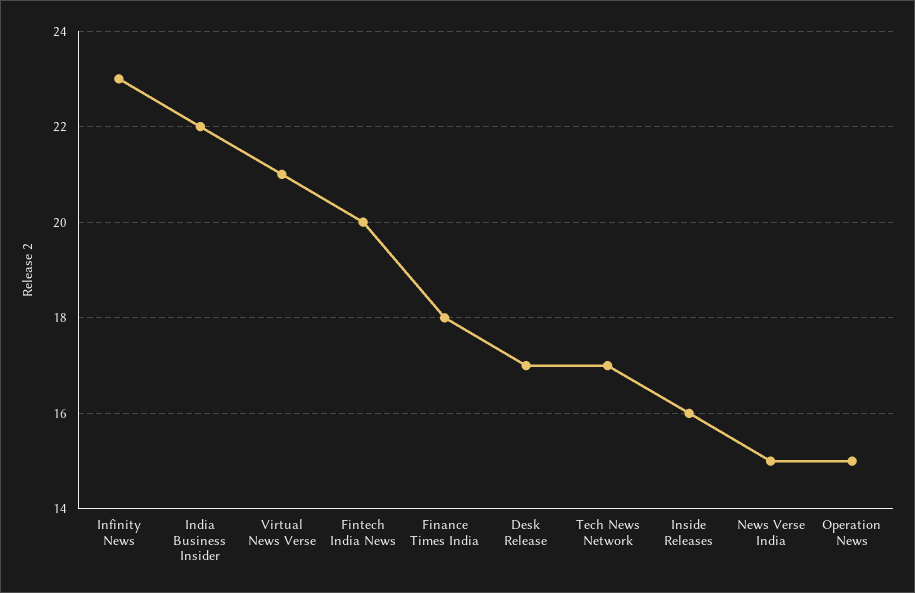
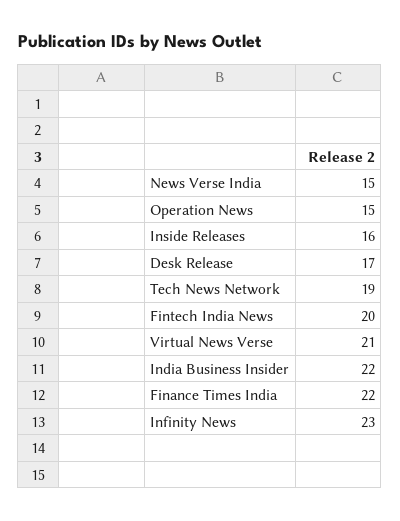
  {
    "Infinity News": 23,
    "India Business Insider": 22,
    "Virtual News Verse": 21,
    "Fintech India News": 20,
-   "Finance Times India": 18,
+   "Finance Times India": 22,
    "Desk Release": 17,
-   "Tech News Network": 17,
+   "Tech News Network": 19,
    "Inside Releases": 16,
    "News Verse India": 15,
    "Operation News": 15
  }

